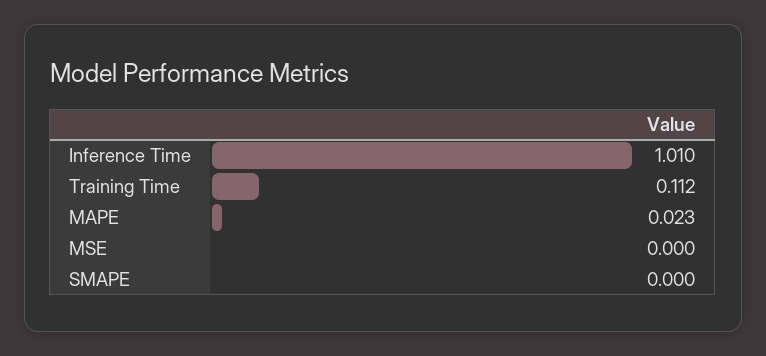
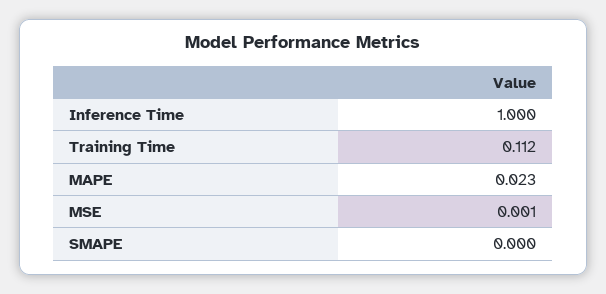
  {
-   "Inference Time": 1.01,
+   "Inference Time": 1,
    "Training Time": 0.112,
    "MAPE": 0.023,
-   "MSE": 0,
+   "MSE": 0.001,
    "SMAPE": 0
  }

